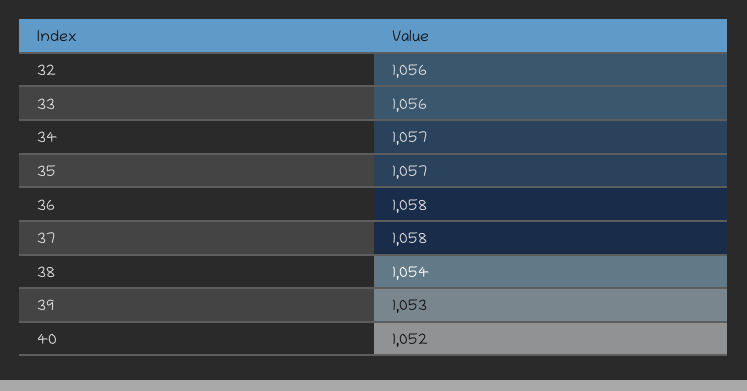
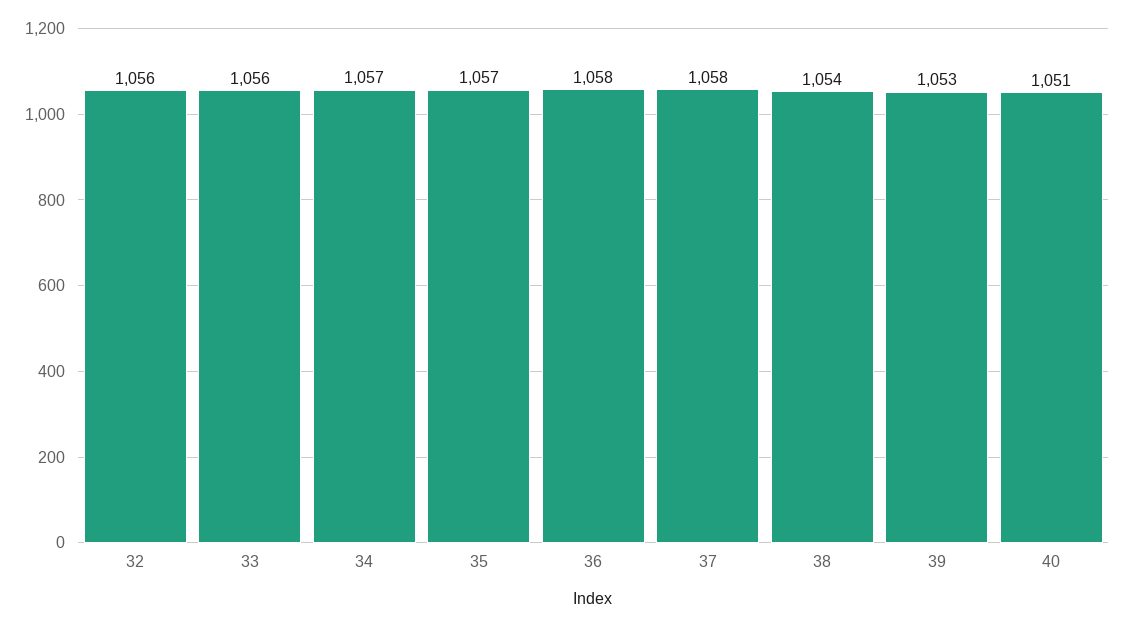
  {
    "32": 1056,
    "33": 1056,
    "34": 1057,
    "35": 1057,
    "36": 1058,
    "37": 1058,
    "38": 1054,
    "39": 1053,
-   "40": 1052
+   "40": 1051
  }

